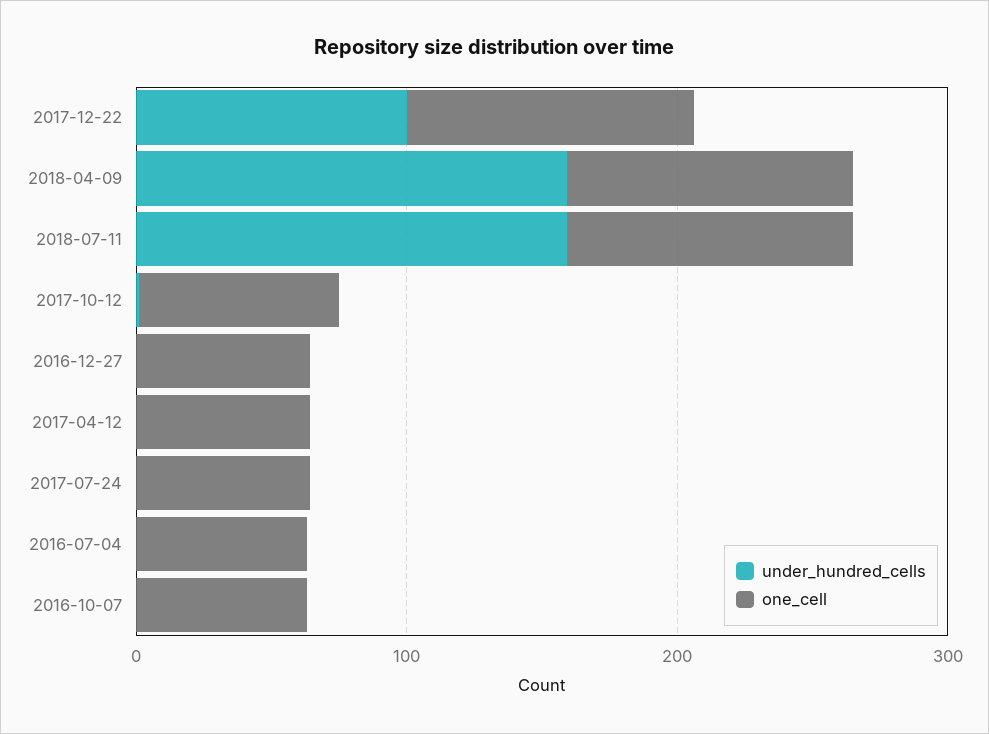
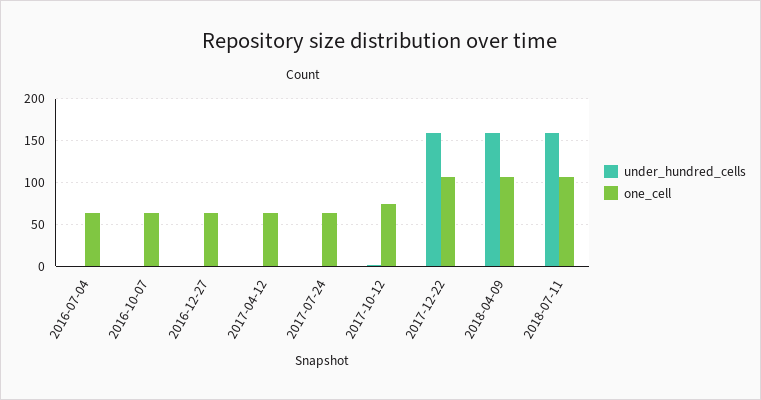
  {
    "under_hundred_cells": {
-     "2017-12-22": 100,
+     "2017-12-22": 160,
      "2018-04-09": 160,
      "2018-07-11": 160,
      "2017-10-12": 0,
      "2016-12-27": 0,
      "2017-04-12": 0,
      "2017-07-24": 0,
      "2016-07-04": 0,
      "2016-10-07": 0
    },
    "one_cell": {
      "2017-12-22": 110,
      "2018-04-09": 110,
      "2018-07-11": 110,
      "2017-10-12": 70,
      "2016-12-27": 60,
      "2017-04-12": 60,
      "2017-07-24": 60,
      "2016-07-04": 60,
      "2016-10-07": 60
    }
  }

